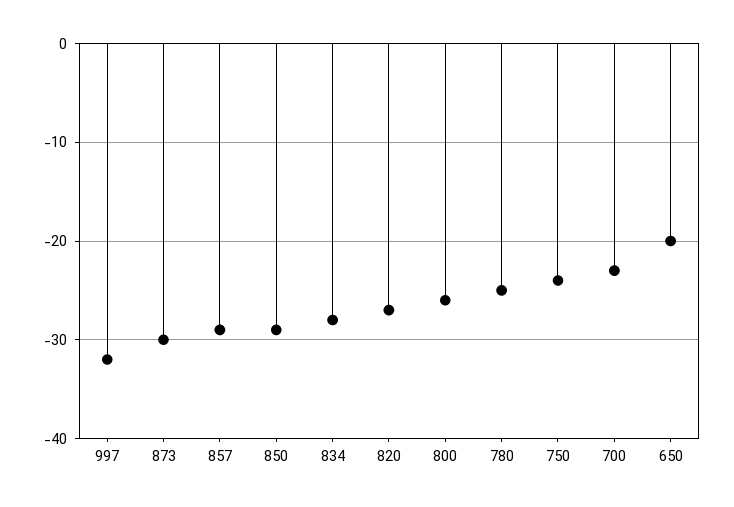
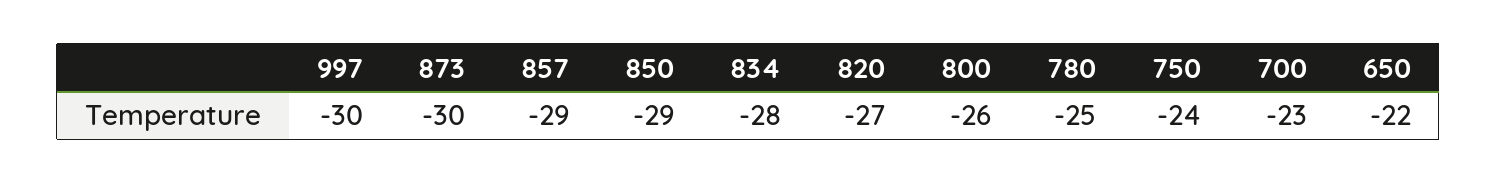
  {
-   "997": -32,
+   "997": -30,
    "873": -30,
    "857": -29,
    "850": -29,
    "834": -28,
    "820": -27,
    "800": -26,
    "780": -25,
    "750": -24,
    "700": -23,
-   "650": -20
+   "650": -22
  }

